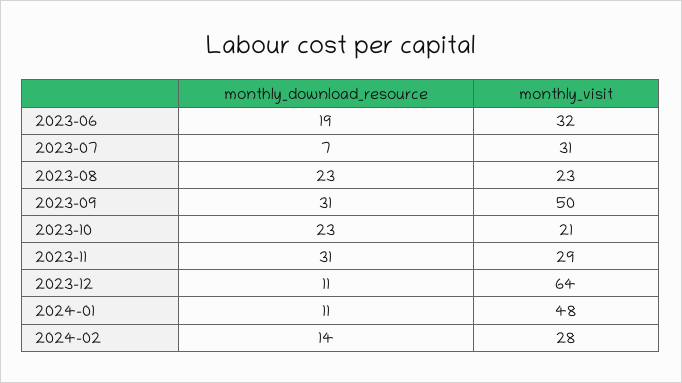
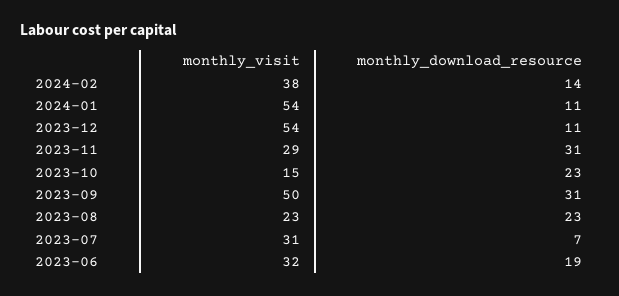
  {
    "monthly_download_resource": {
      "2023-06": 19,
      "2023-07": 7,
      "2023-08": 23,
      "2023-09": 31,
      "2023-10": 23,
      "2023-11": 31,
      "2023-12": 11,
      "2024-01": 11,
      "2024-02": 14
    },
    "monthly_visit": {
      "2023-06": 32,
      "2023-07": 31,
      "2023-08": 23,
      "2023-09": 50,
-     "2023-10": 21,
+     "2023-10": 15,
      "2023-11": 29,
-     "2023-12": 64,
+     "2023-12": 54,
-     "2024-01": 48,
+     "2024-01": 54,
-     "2024-02": 28
+     "2024-02": 38
    }
  }

